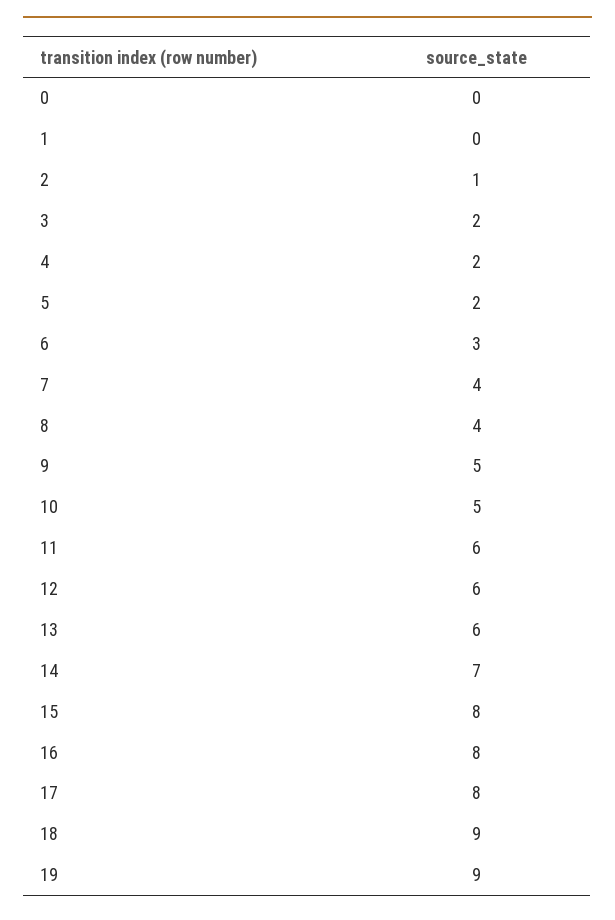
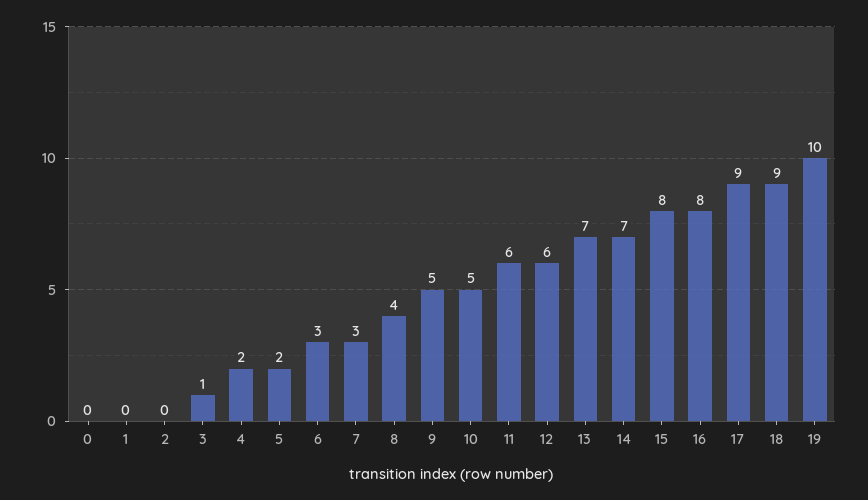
  {
    "0": 0,
    "1": 0,
-   "2": 1,
+   "2": 0,
-   "3": 2,
+   "3": 1,
    "4": 2,
    "5": 2,
    "6": 3,
-   "7": 4,
+   "7": 3,
    "8": 4,
    "9": 5,
    "10": 5,
    "11": 6,
    "12": 6,
-   "13": 6,
+   "13": 7,
    "14": 7,
    "15": 8,
    "16": 8,
-   "17": 8,
+   "17": 9,
    "18": 9,
-   "19": 9
+   "19": 10
  }

